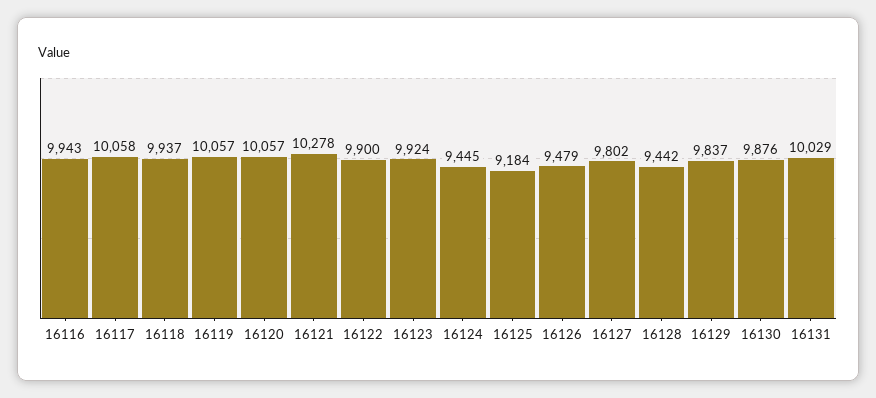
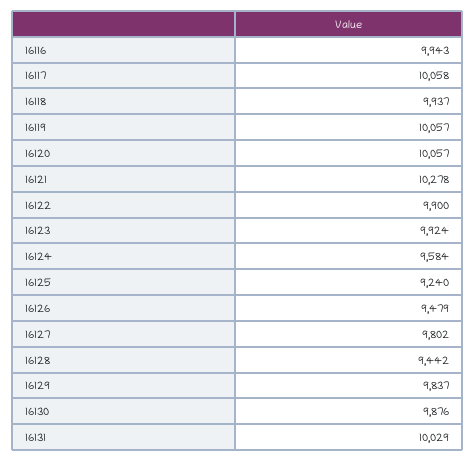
  {
    "16116": 9943,
    "16117": 10058,
    "16118": 9937,
    "16119": 10057,
    "16120": 10057,
    "16121": 10278,
    "16122": 9900,
    "16123": 9924,
-   "16124": 9445,
+   "16124": 9584,
-   "16125": 9184,
+   "16125": 9240,
    "16126": 9479,
    "16127": 9802,
    "16128": 9442,
    "16129": 9837,
    "16130": 9876,
    "16131": 10029
  }

